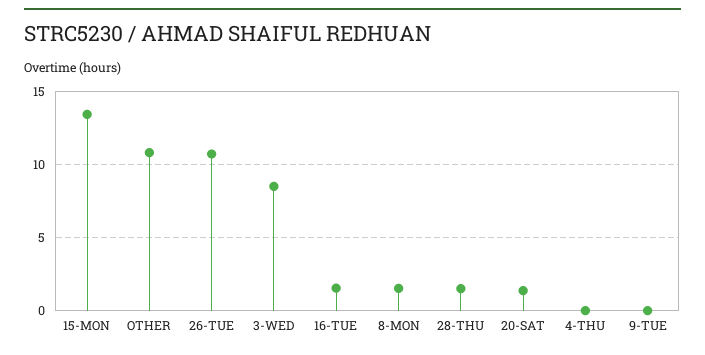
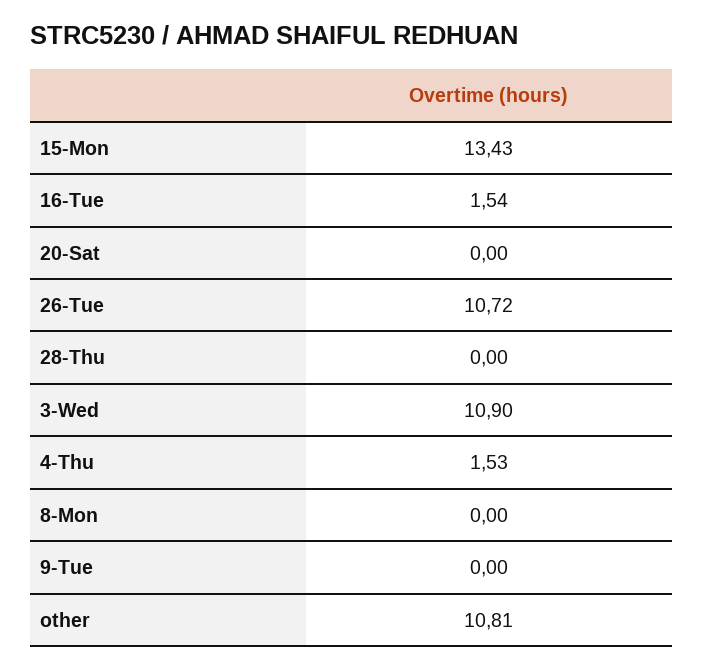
  {
    "15-MON": 13.43,
    "OTHER": 10.81,
    "26-TUE": 10.72,
-   "3-WED": 8.5,
+   "3-WED": 10.9,
    "16-TUE": 1.54,
-   "8-MON": 1.5,
+   "8-MON": 0,
-   "28-THU": 1.5,
+   "28-THU": 0,
-   "20-SAT": 1.5,
+   "20-SAT": 0,
-   "4-THU": 0,
+   "4-THU": 1.53,
    "9-TUE": 0
  }

